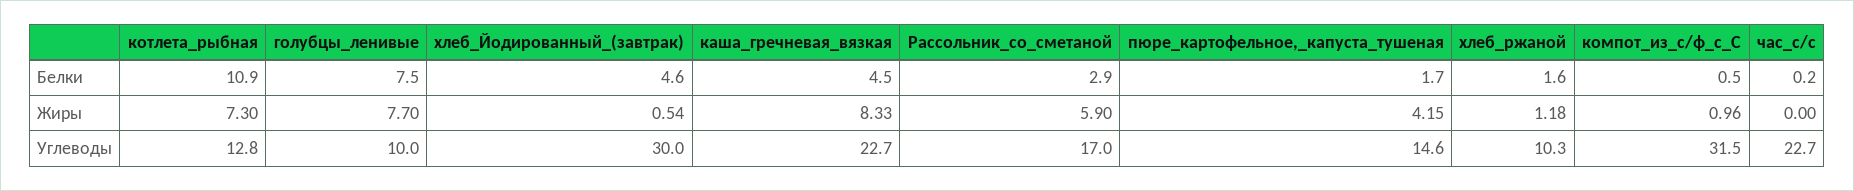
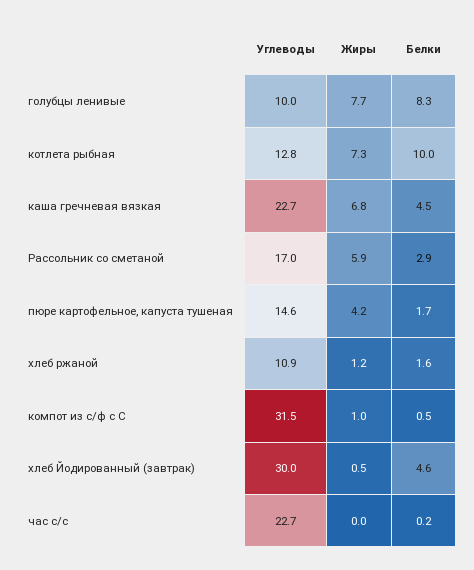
  {
    "котлета_рыбная": {
-     "Белки": 10.9,
+     "Белки": 10,
      "Жиры": 7.3,
      "Углеводы": 12.8
    },
    "голубцы_ленивые": {
-     "Белки": 7.5,
+     "Белки": 8.3,
      "Жиры": 7.7,
      "Углеводы": 10
    },
    "хлеб_Йодированный_(завтрак)": {
      "Белки": 4.6,
      "Жиры": 0.54,
      "Углеводы": 30
    },
    "каша_гречневая_вязкая": {
      "Белки": 4.5,
-     "Жиры": 8.33,
+     "Жиры": 6.8,
      "Углеводы": 22.7
    },
    "Рассольник_со_сметаной": {
      "Белки": 2.9,
      "Жиры": 5.9,
      "Углеводы": 17
    },
    "пюре_картофельное,_капуста_тушеная": {
      "Белки": 1.7,
      "Жиры": 4.15,
      "Углеводы": 14.6
    },
    "хлеб_ржаной": {
      "Белки": 1.6,
      "Жиры": 1.18,
-     "Углеводы": 10.3
+     "Углеводы": 10.9
    },
    "компот_из_с/ф_с_С": {
      "Белки": 0.5,
      "Жиры": 0.96,
      "Углеводы": 31.5
    },
    "час_с/с": {
      "Белки": 0.2,
      "Жиры": 0,
      "Углеводы": 22.7
    }
  }

